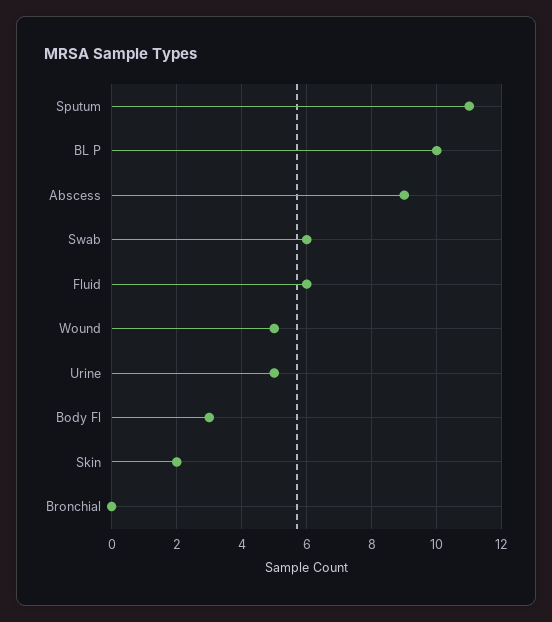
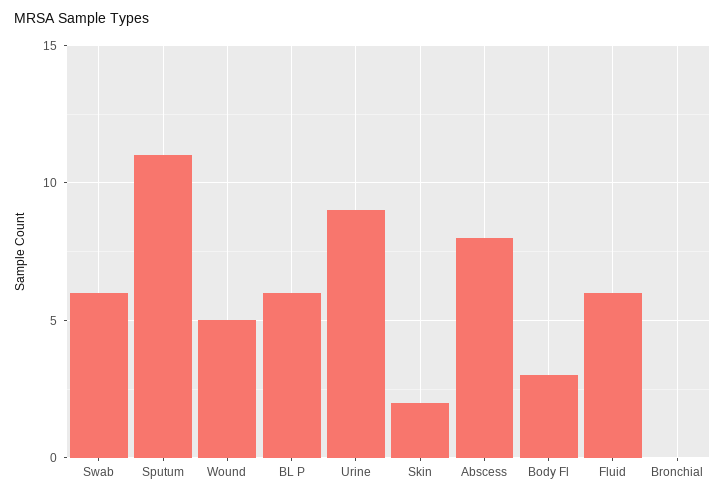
  {
    "Sputum": 11,
-   "BL P": 10,
+   "BL P": 6,
-   "Abscess": 9,
+   "Abscess": 8,
    "Swab": 6,
    "Fluid": 6,
    "Wound": 5,
-   "Urine": 5,
+   "Urine": 9,
    "Body Fl": 3,
    "Skin": 2,
    "Bronchial": 0
  }

